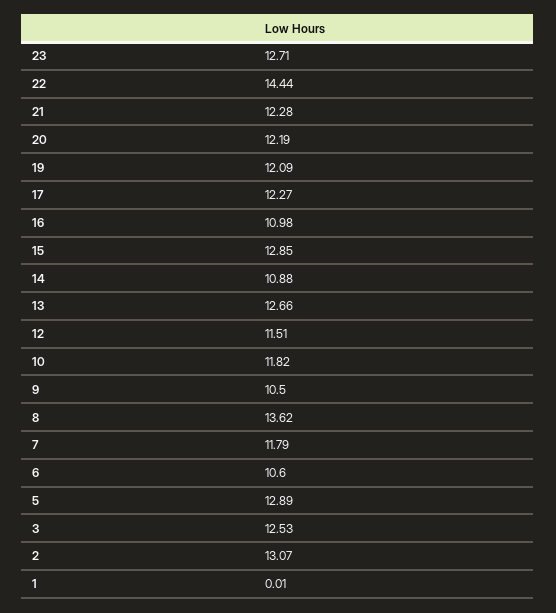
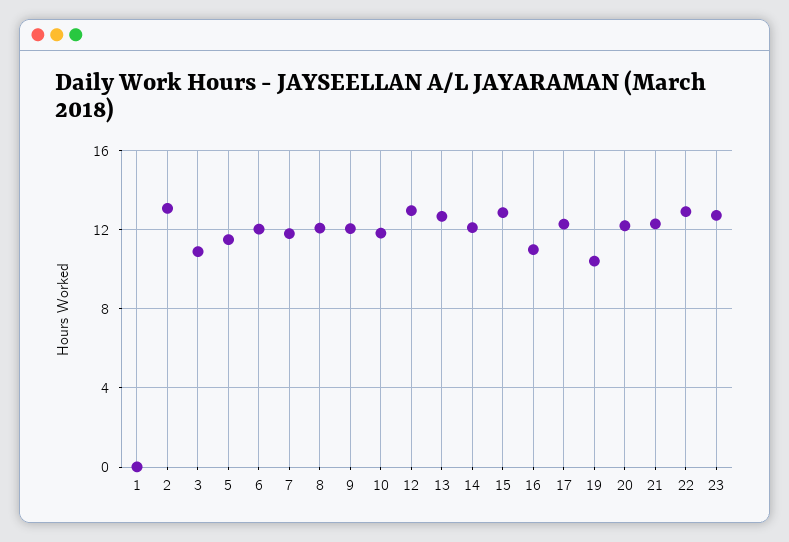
  {
    "23": 12.71,
-   "22": 14.44,
+   "22": 13,
    "21": 12.28,
    "20": 12.19,
-   "19": 12.09,
+   "19": 10.5,
    "17": 12.27,
    "16": 10.98,
    "15": 12.85,
-   "14": 10.88,
+   "14": 12,
    "13": 12.66,
-   "12": 11.51,
+   "12": 13,
    "10": 11.82,
-   "9": 10.5,
+   "9": 12,
-   "8": 13.62,
+   "8": 12,
    "7": 11.79,
-   "6": 10.6,
+   "6": 12,
-   "5": 12.89,
+   "5": 11.5,
-   "3": 12.53,
+   "3": 11,
    "2": 13.07,
    "1": 0.01
  }

